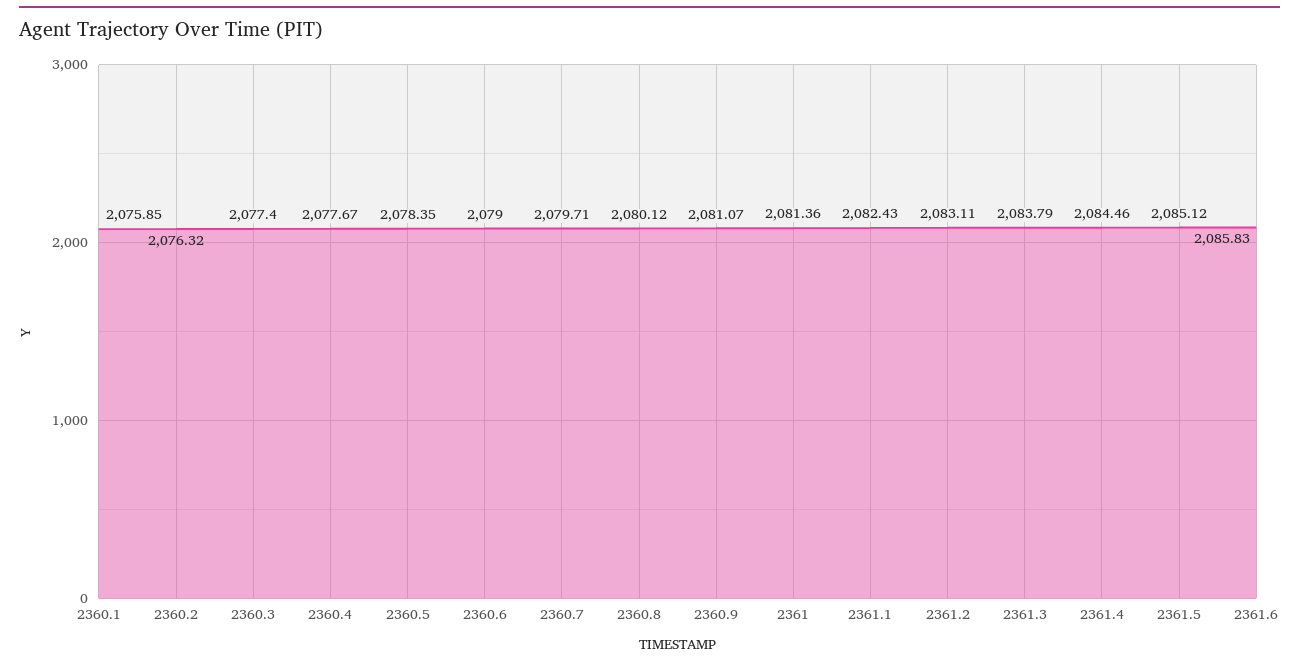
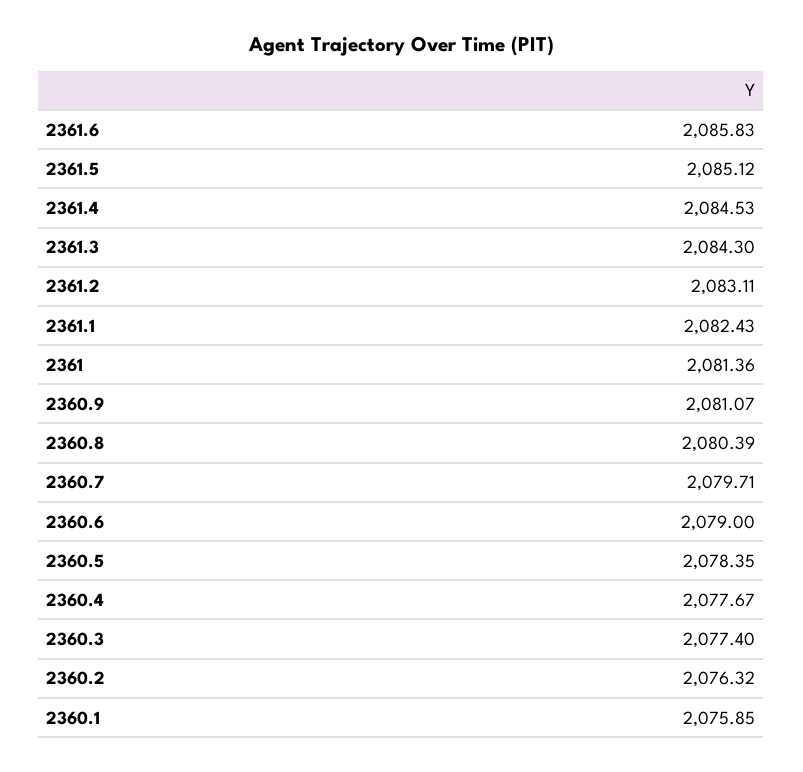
  {
    "2360.1": 2075.85,
    "2360.2": 2076.32,
    "2360.3": 2077.4,
    "2360.4": 2077.67,
    "2360.5": 2078.35,
    "2360.6": 2079,
    "2360.7": 2079.71,
-   "2360.8": 2080.12,
+   "2360.8": 2080.39,
    "2360.9": 2081.07,
    "2361": 2081.36,
    "2361.1": 2082.43,
    "2361.2": 2083.11,
-   "2361.3": 2083.79,
+   "2361.3": 2084.3,
-   "2361.4": 2084.46,
+   "2361.4": 2084.53,
    "2361.5": 2085.12,
    "2361.6": 2085.83
  }

